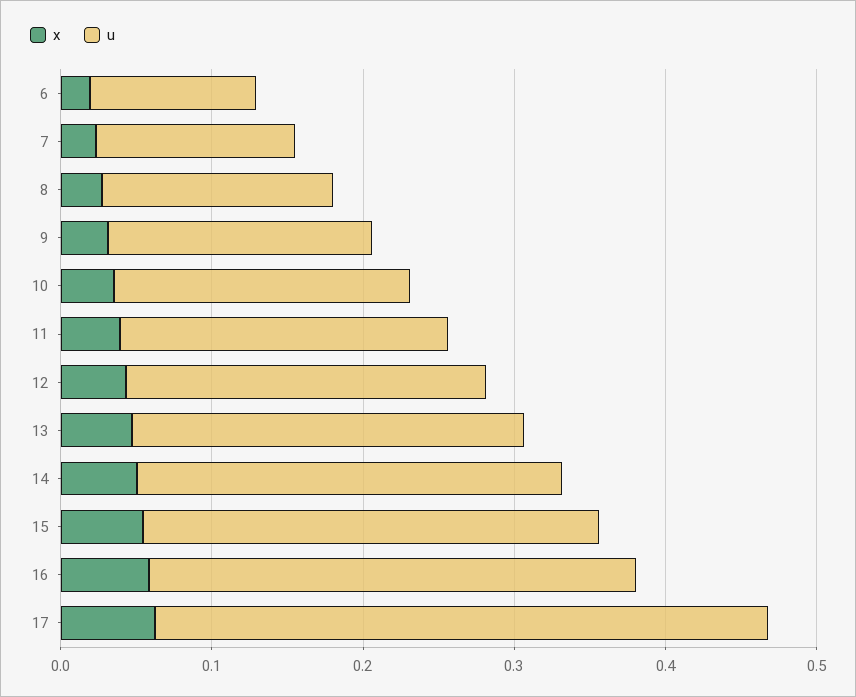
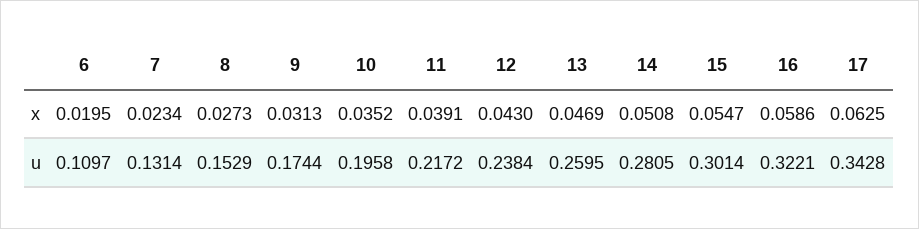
  {
    "x": {
      "6": 0.0195,
      "7": 0.0234,
      "8": 0.0273,
      "9": 0.0313,
      "10": 0.0352,
      "11": 0.0391,
      "12": 0.043,
      "13": 0.0469,
      "14": 0.0508,
      "15": 0.0547,
      "16": 0.0586,
      "17": 0.0625
    },
    "u": {
      "6": 0.1097,
      "7": 0.1314,
      "8": 0.1529,
      "9": 0.1744,
      "10": 0.1958,
      "11": 0.2172,
      "12": 0.2384,
      "13": 0.2595,
      "14": 0.2805,
      "15": 0.3014,
      "16": 0.3221,
-     "17": 0.4
+     "17": 0.3428
    }
  }

